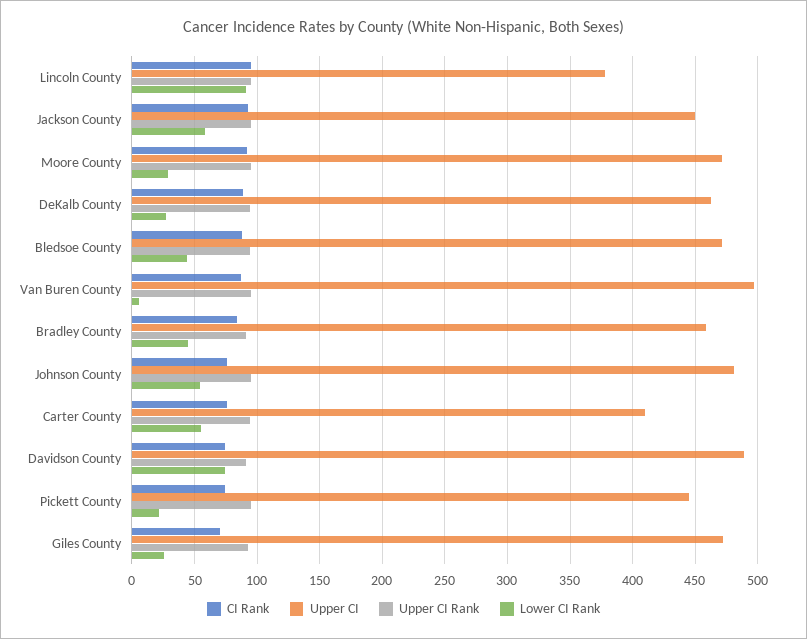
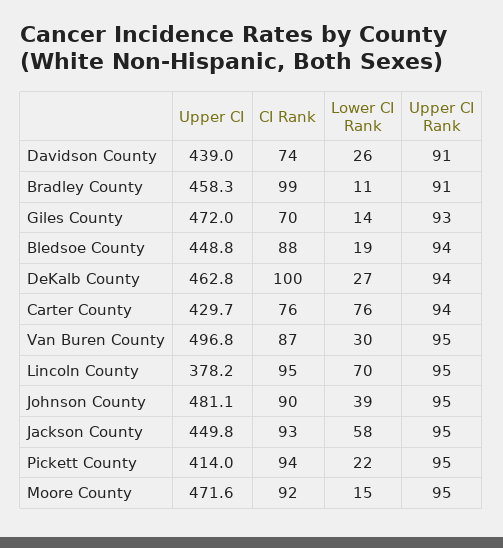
  {
    "CI Rank": {
      "Lincoln County": 95,
      "Jackson County": 93,
      "Moore County": 92,
-     "DeKalb County": 90,
+     "DeKalb County": 100,
      "Bledsoe County": 88,
      "Van Buren County": 87,
-     "Bradley County": 85,
+     "Bradley County": 99,
-     "Johnson County": 75,
+     "Johnson County": 90,
      "Carter County": 76,
      "Davidson County": 74,
-     "Pickett County": 75,
+     "Pickett County": 94,
      "Giles County": 70
    },
    "Upper CI": {
      "Lincoln County": 378.2,
      "Jackson County": 449.8,
      "Moore County": 471.6,
      "DeKalb County": 462.8,
-     "Bledsoe County": 470,
+     "Bledsoe County": 448.8,
      "Van Buren County": 496.8,
      "Bradley County": 458.3,
      "Johnson County": 481.1,
-     "Carter County": 410,
+     "Carter County": 429.7,
-     "Davidson County": 490,
+     "Davidson County": 439,
-     "Pickett County": 445,
+     "Pickett County": 414,
      "Giles County": 472
    },
    "Upper CI Rank": {
      "Lincoln County": 95,
      "Jackson County": 95,
      "Moore County": 95,
      "DeKalb County": 94,
      "Bledsoe County": 94,
      "Van Buren County": 95,
      "Bradley County": 91,
      "Johnson County": 95,
      "Carter County": 94,
      "Davidson County": 91,
      "Pickett County": 95,
      "Giles County": 93
    },
    "Lower CI Rank": {
-     "Lincoln County": 90,
+     "Lincoln County": 70,
      "Jackson County": 58,
-     "Moore County": 30,
+     "Moore County": 15,
      "DeKalb County": 27,
-     "Bledsoe County": 45,
+     "Bledsoe County": 19,
-     "Van Buren County": 5,
+     "Van Buren County": 30,
-     "Bradley County": 45,
+     "Bradley County": 11,
-     "Johnson County": 55,
+     "Johnson County": 39,
-     "Carter County": 55,
+     "Carter County": 76,
-     "Davidson County": 75,
+     "Davidson County": 26,
      "Pickett County": 22,
-     "Giles County": 25
+     "Giles County": 14
    }
  }

